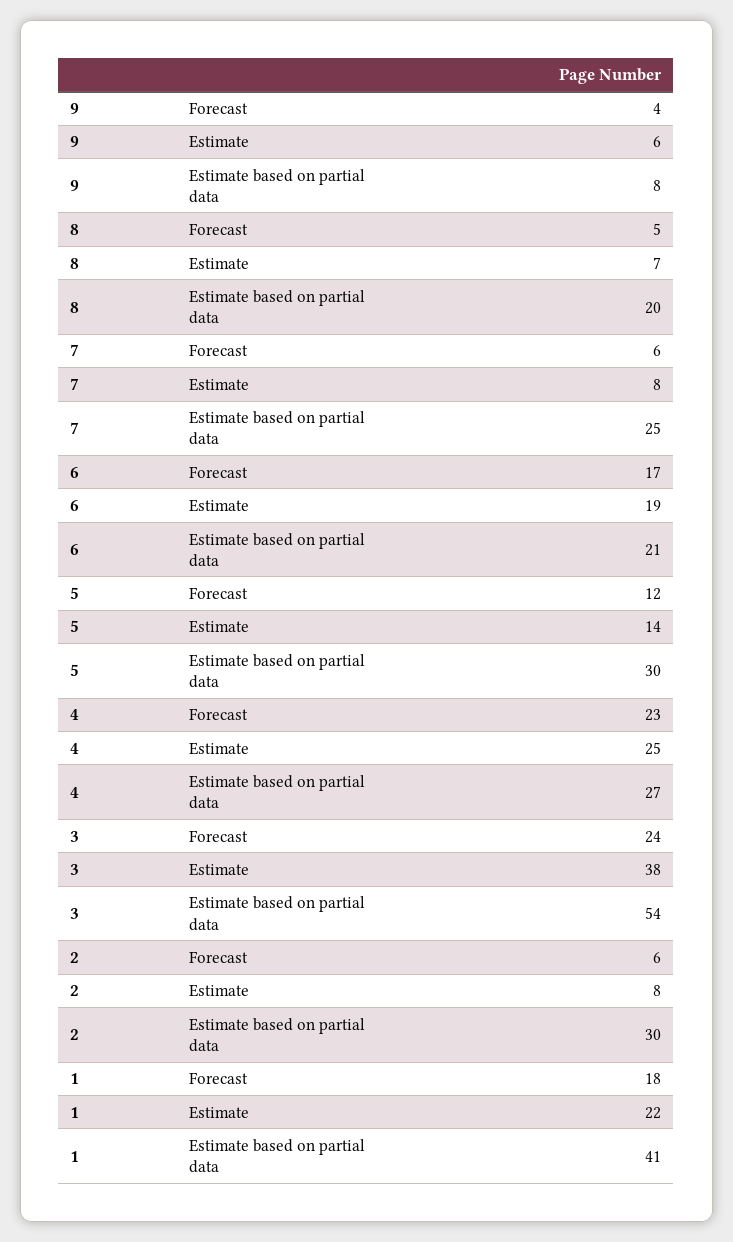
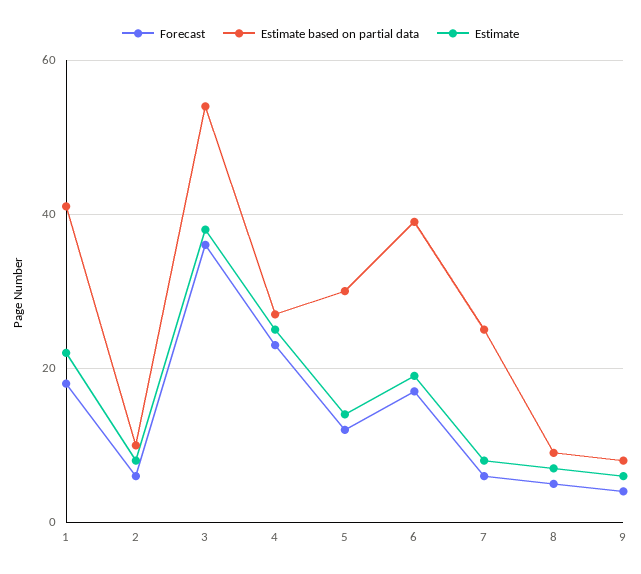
  {
    "Forecast": {
      "9": 4,
      "8": 5,
      "7": 6,
      "6": 17,
      "5": 12,
      "4": 23,
-     "3": 24,
+     "3": 35,
      "2": 6,
      "1": 18
    },
    "Estimate": {
      "9": 6,
      "8": 7,
      "7": 8,
      "6": 19,
      "5": 14,
      "4": 25,
      "3": 38,
      "2": 8,
      "1": 22
    },
    "Estimate based on partial data": {
      "9": 8,
-     "8": 20,
+     "8": 10,
      "7": 25,
-     "6": 21,
+     "6": 40,
      "5": 30,
      "4": 27,
      "3": 54,
-     "2": 30,
+     "2": 10,
      "1": 41
    }
  }

